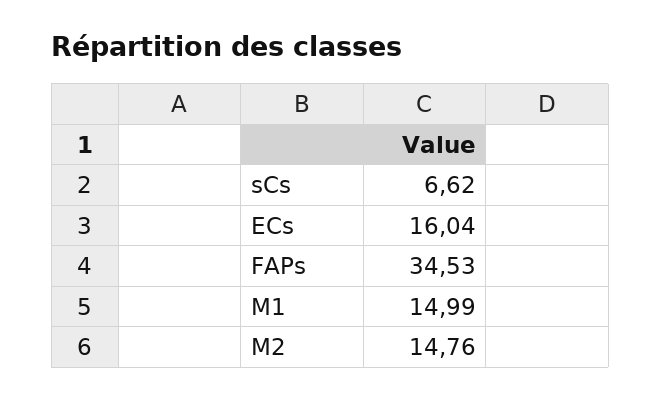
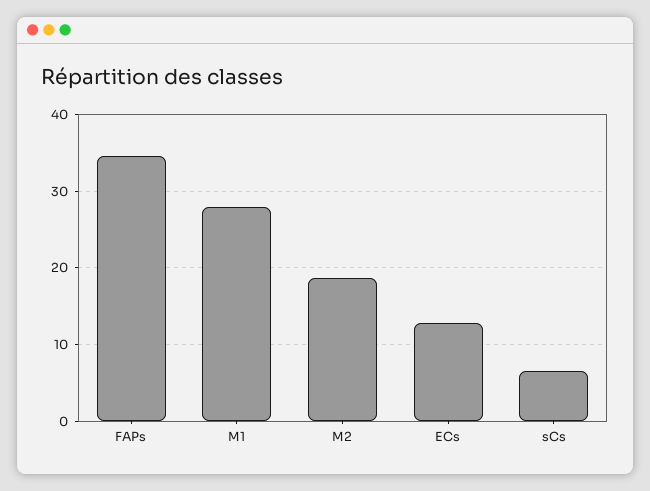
  {
    "sCs": 6.62,
-   "ECs": 16.04,
+   "ECs": 13,
    "FAPs": 34.53,
-   "M1": 14.99,
+   "M1": 28,
-   "M2": 14.76
+   "M2": 19
  }

